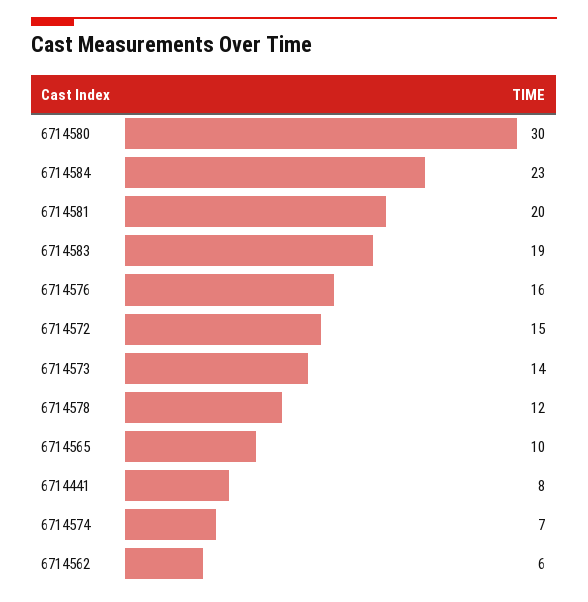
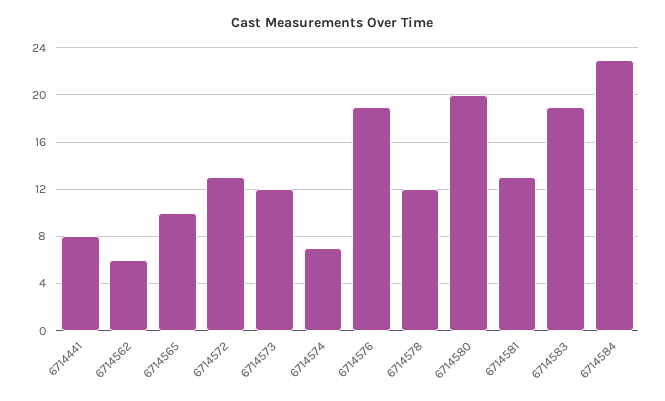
  {
-   "6714580": 30,
+   "6714580": 20,
    "6714584": 23,
-   "6714581": 20,
+   "6714581": 13,
    "6714583": 19,
-   "6714576": 16,
+   "6714576": 19,
-   "6714572": 15,
+   "6714572": 13,
-   "6714573": 14,
+   "6714573": 12,
    "6714578": 12,
    "6714565": 10,
    "6714441": 8,
    "6714574": 7,
    "6714562": 6
  }

